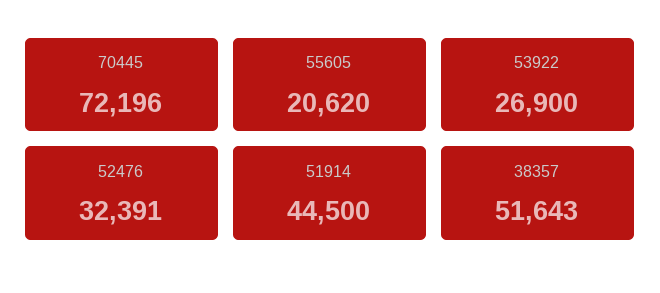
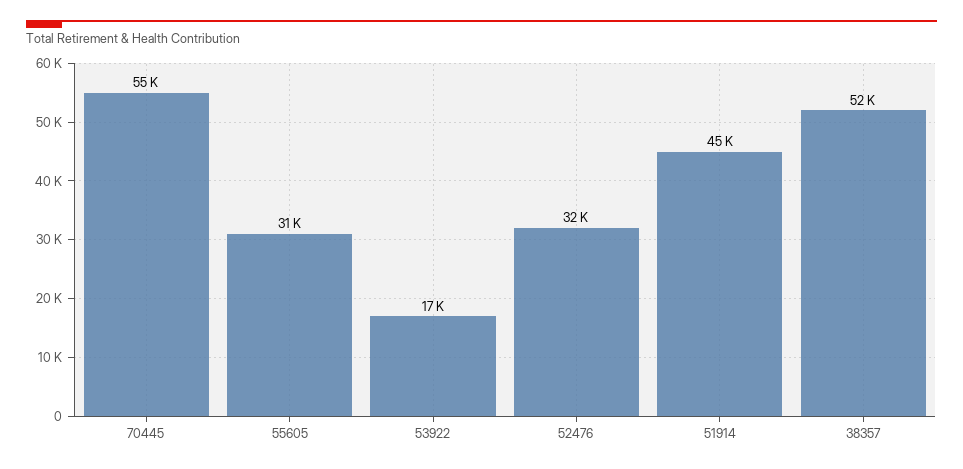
  {
-   "70445": 72196,
+   "70445": 55000,
-   "55605": 20620,
+   "55605": 31000,
-   "53922": 26900,
+   "53922": 17000,
    "52476": 32391,
    "51914": 44500,
    "38357": 51643
  }

